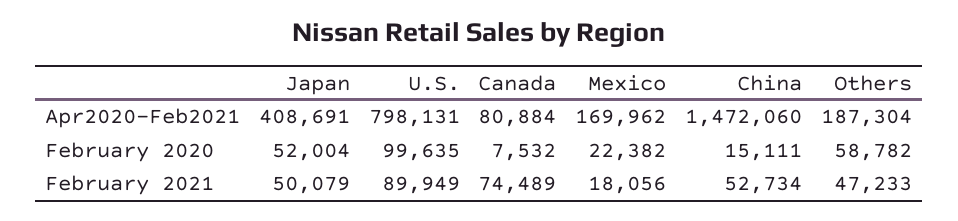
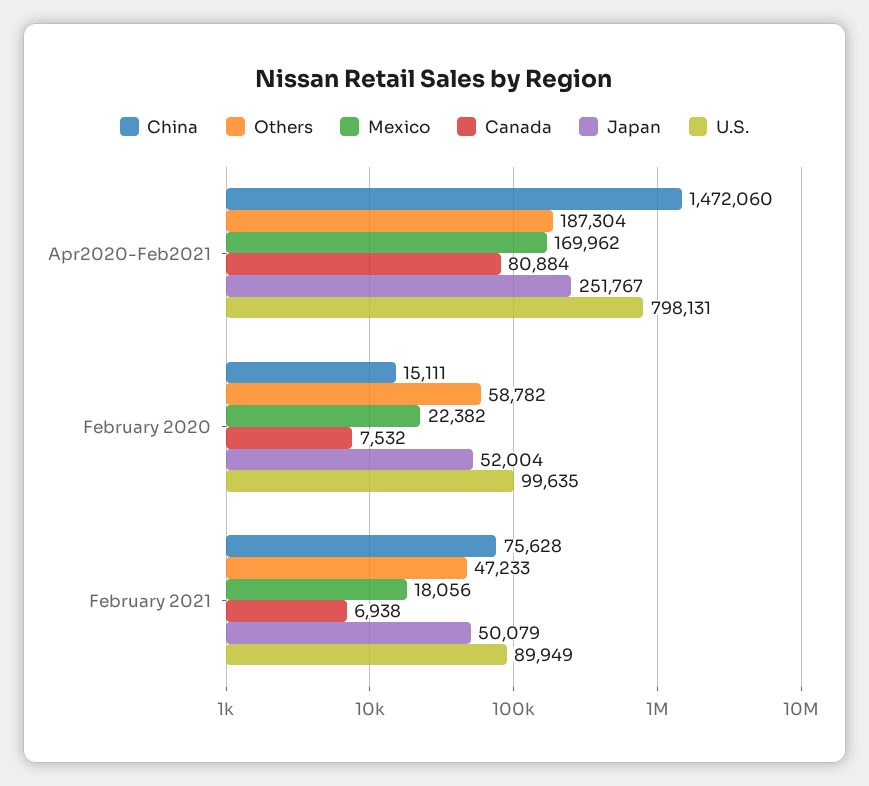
  {
    "Japan": {
-     "Apr2020-Feb2021": 408691,
+     "Apr2020-Feb2021": 251767,
      "February 2020": 52004,
      "February 2021": 50079
    },
    "U.S.": {
      "Apr2020-Feb2021": 798131,
      "February 2020": 99635,
      "February 2021": 89949
    },
    "Canada": {
      "Apr2020-Feb2021": 80884,
      "February 2020": 7532,
-     "February 2021": 74489
+     "February 2021": 6938
    },
    "Mexico": {
      "Apr2020-Feb2021": 169962,
      "February 2020": 22382,
      "February 2021": 18056
    },
    "China": {
      "Apr2020-Feb2021": 1472060,
      "February 2020": 15111,
-     "February 2021": 52734
+     "February 2021": 75628
    },
    "Others": {
      "Apr2020-Feb2021": 187304,
      "February 2020": 58782,
      "February 2021": 47233
    }
  }

